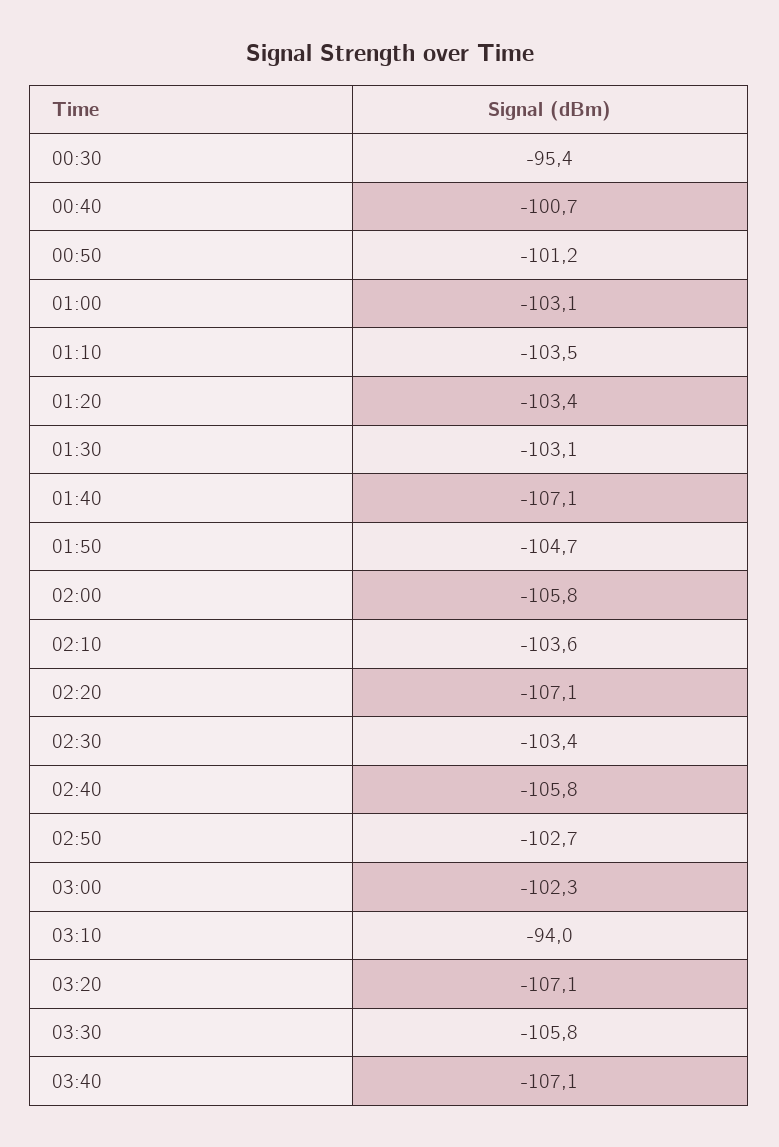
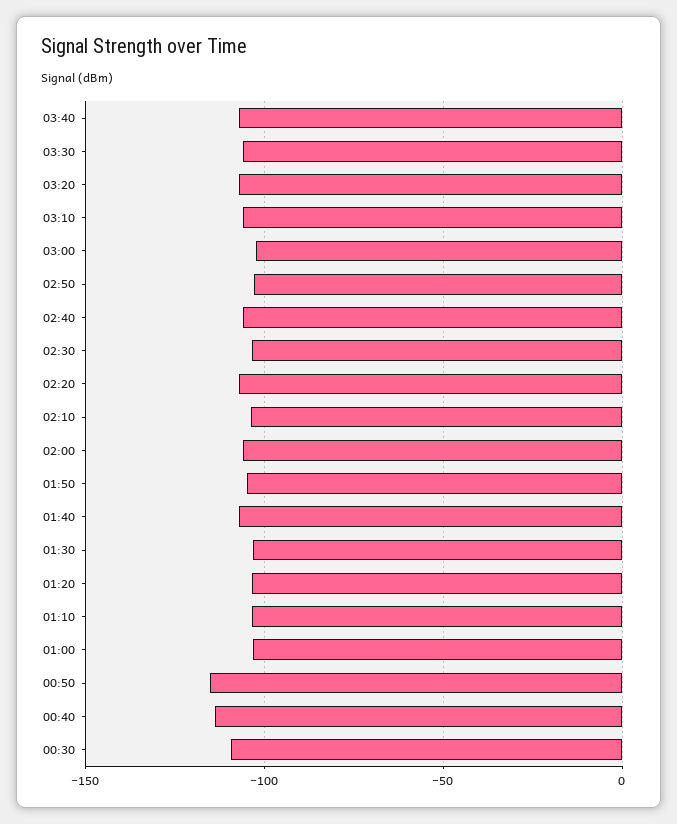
  {
-   "00:30": -95.4,
+   "00:30": -110,
-   "00:40": -100.7,
+   "00:40": -115,
-   "00:50": -101.2,
+   "00:50": -115,
    "01:00": -103.1,
    "01:10": -103.5,
    "01:20": -103.4,
    "01:30": -103.1,
    "01:40": -107.1,
    "01:50": -104.7,
    "02:00": -105.8,
    "02:10": -103.6,
    "02:20": -107.1,
    "02:30": -103.4,
    "02:40": -105.8,
    "02:50": -102.7,
    "03:00": -102.3,
-   "03:10": -94,
+   "03:10": -105,
    "03:20": -107.1,
    "03:30": -105.8,
    "03:40": -107.1
  }

